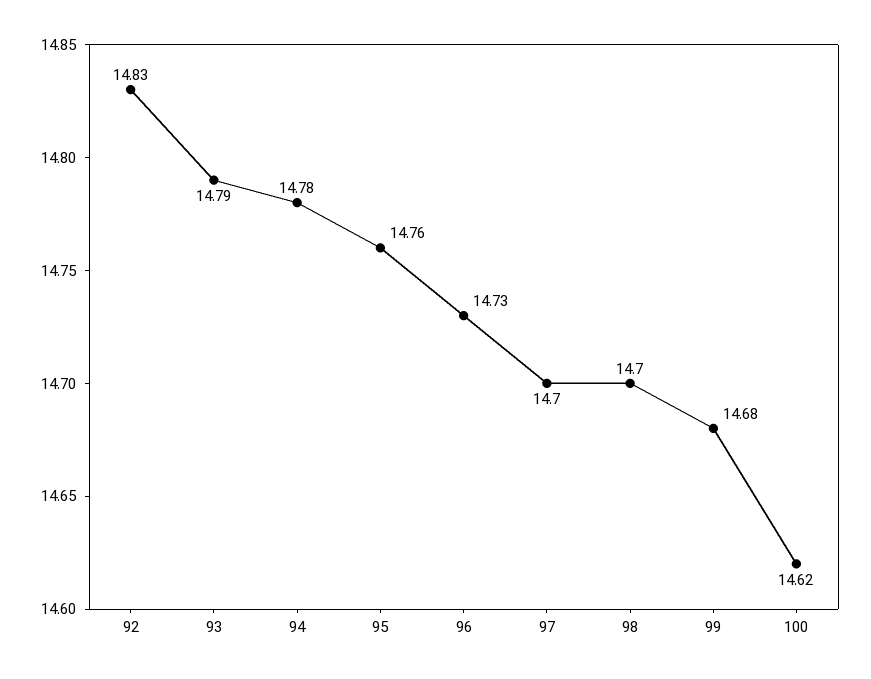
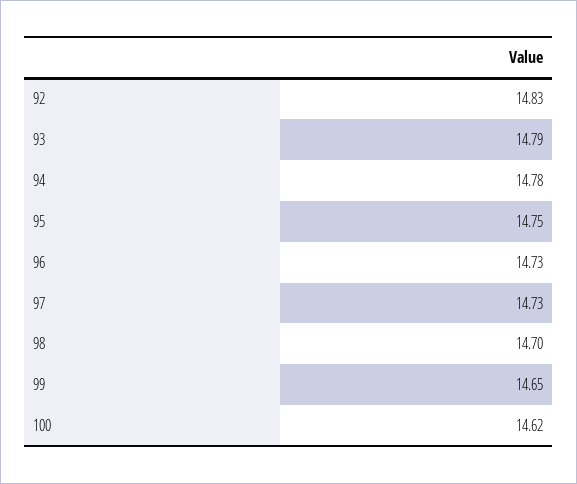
  {
    "92": 14.83,
    "93": 14.79,
    "94": 14.78,
-   "95": 14.76,
+   "95": 14.75,
    "96": 14.73,
-   "97": 14.7,
+   "97": 14.73,
    "98": 14.7,
-   "99": 14.68,
+   "99": 14.65,
    "100": 14.62
  }

